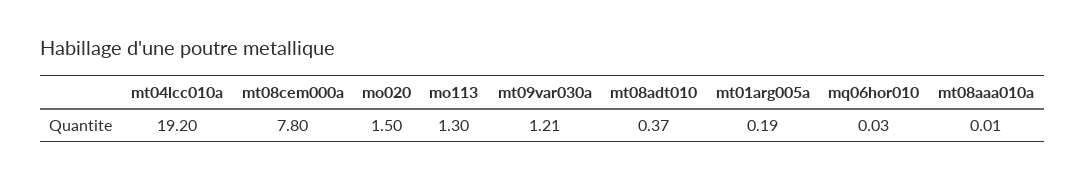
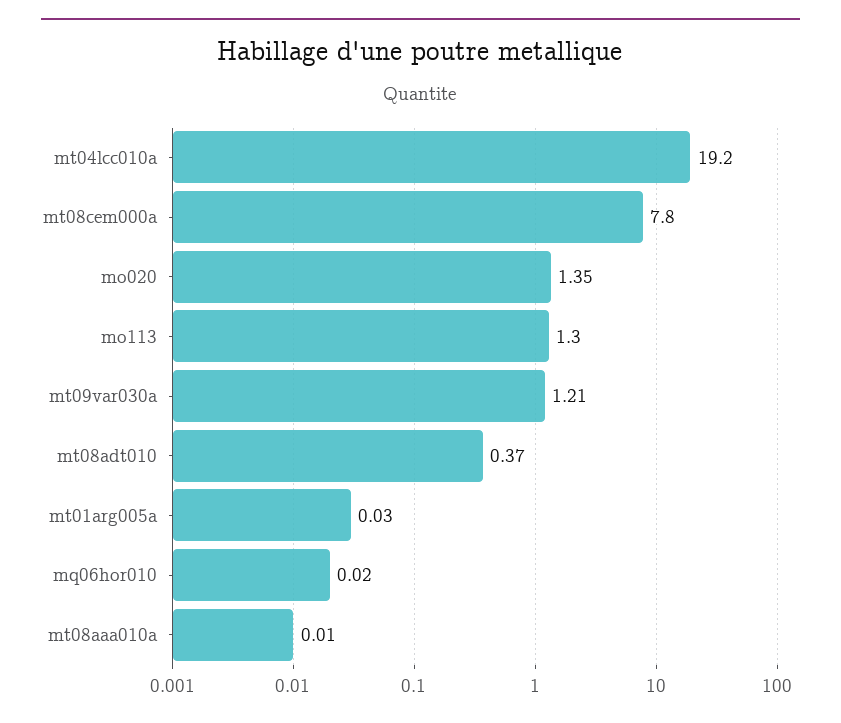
  {
    "mt04lcc010a": 19.2,
    "mt08cem000a": 7.8,
-   "mo020": 1.5,
+   "mo020": 1.35,
    "mo113": 1.3,
    "mt09var030a": 1.21,
    "mt08adt010": 0.37,
-   "mt01arg005a": 0.19,
+   "mt01arg005a": 0.03,
-   "mq06hor010": 0.03,
+   "mq06hor010": 0.02,
    "mt08aaa010a": 0.01
  }

